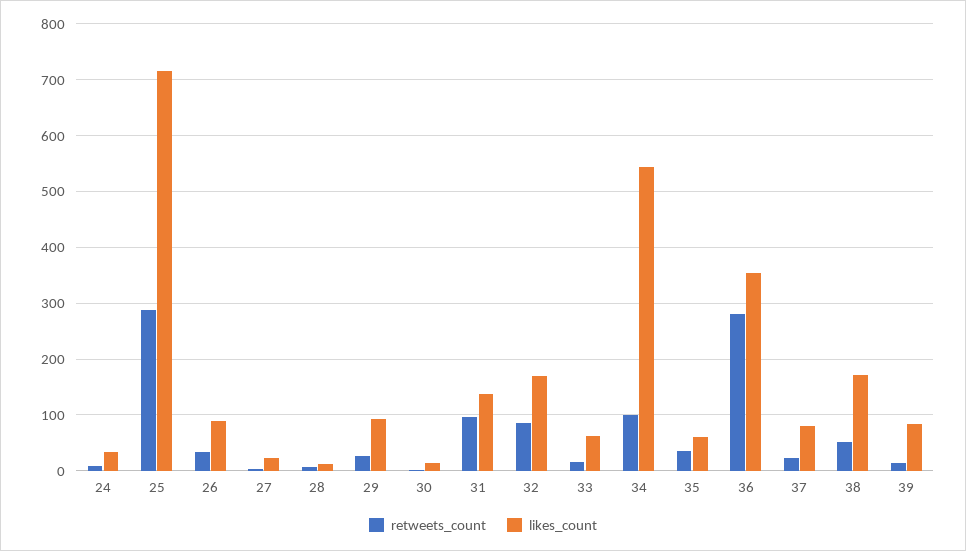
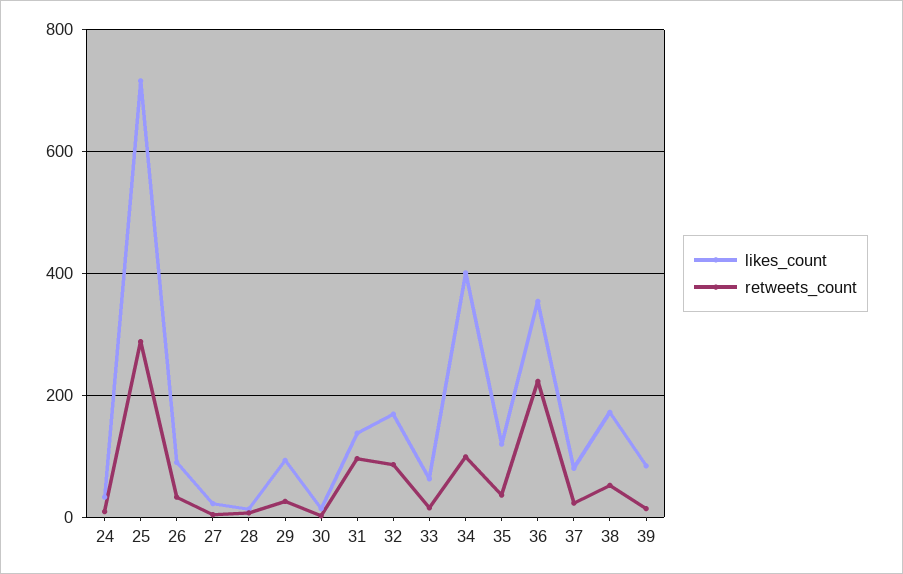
  {
    "retweets_count": {
      "24": 0,
      "25": 280,
      "26": 40,
      "27": 0,
      "28": 0,
      "29": 20,
      "30": 0,
      "31": 100,
      "32": 80,
      "33": 20,
      "34": 100,
      "35": 40,
-     "36": 280,
+     "36": 220,
      "37": 20,
      "38": 60,
      "39": 20
    },
    "likes_count": {
      "24": 40,
      "25": 720,
      "26": 100,
      "27": 20,
      "28": 20,
      "29": 100,
      "30": 20,
      "31": 140,
      "32": 160,
      "33": 60,
-     "34": 540,
+     "34": 400,
-     "35": 60,
+     "35": 120,
      "36": 360,
      "37": 80,
      "38": 180,
      "39": 80
    }
  }

